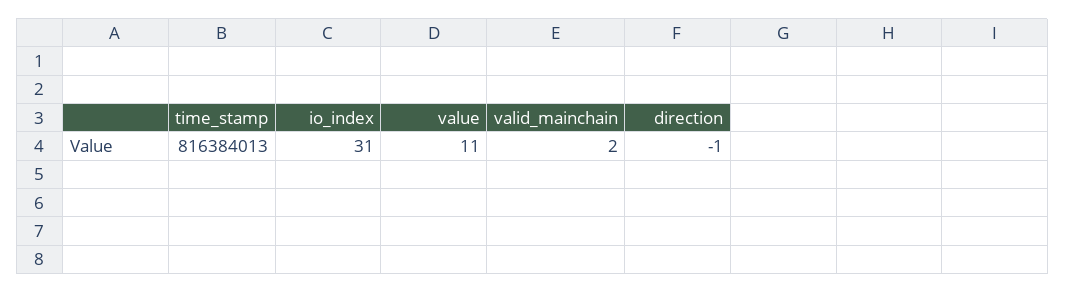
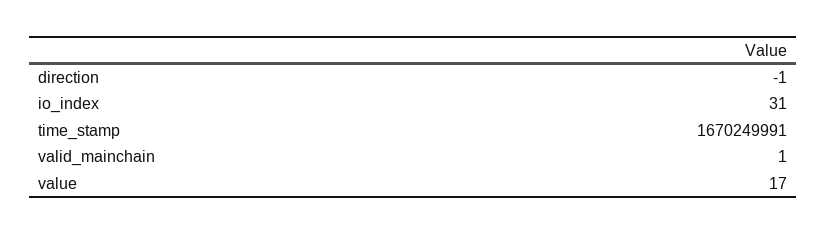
  {
-   "time_stamp": 816384013,
+   "time_stamp": 1670249991,
    "io_index": 31,
-   "value": 11,
+   "value": 17,
-   "valid_mainchain": 2,
+   "valid_mainchain": 1,
    "direction": -1
  }

